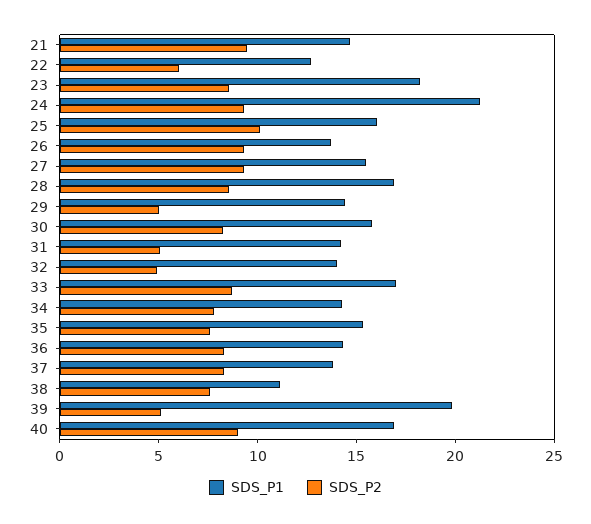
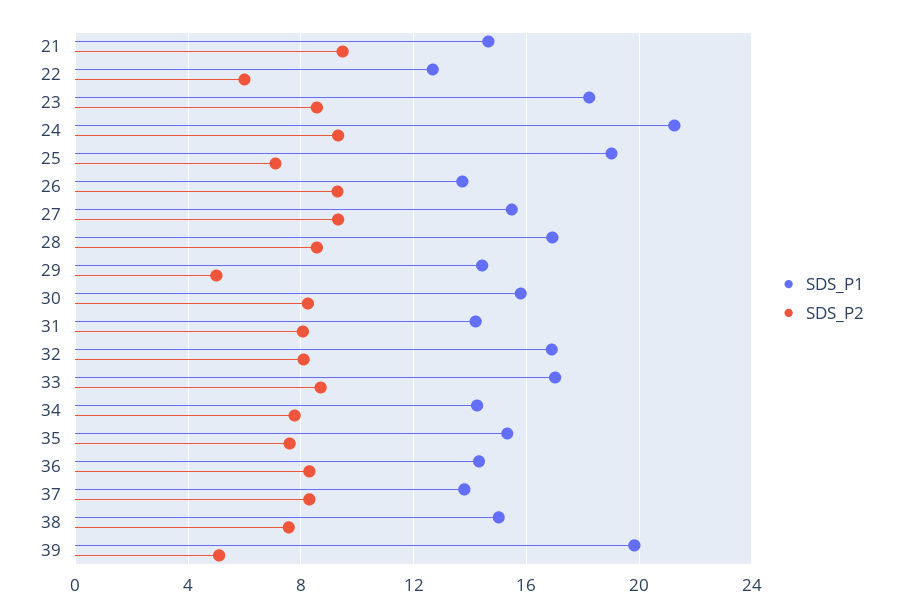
  {
    "SDS_P1": {
      "21": 14.5,
      "22": 12.5,
      "23": 18,
      "24": 21.5,
-     "25": 16,
+     "25": 19,
      "26": 13.5,
      "27": 15.5,
      "28": 17,
      "29": 14.5,
      "30": 16,
      "31": 14,
-     "32": 14,
+     "32": 17,
      "33": 17,
      "34": 14.5,
      "35": 15.5,
      "36": 14.5,
      "37": 14,
-     "38": 11,
+     "38": 15,
-     "39": 20,
+     "39": 20
-     "40": 17
    },
    "SDS_P2": {
      "21": 9.5,
      "22": 6,
      "23": 8.5,
      "24": 9.5,
-     "25": 10,
+     "25": 7,
      "26": 9.5,
      "27": 9.5,
      "28": 8.5,
      "29": 5,
      "30": 8.5,
-     "31": 5,
+     "31": 8,
-     "32": 5,
+     "32": 8,
      "33": 8.5,
      "34": 8,
      "35": 7.5,
      "36": 8.5,
      "37": 8.5,
      "38": 7.5,
-     "39": 5,
+     "39": 5
-     "40": 9
    }
  }

